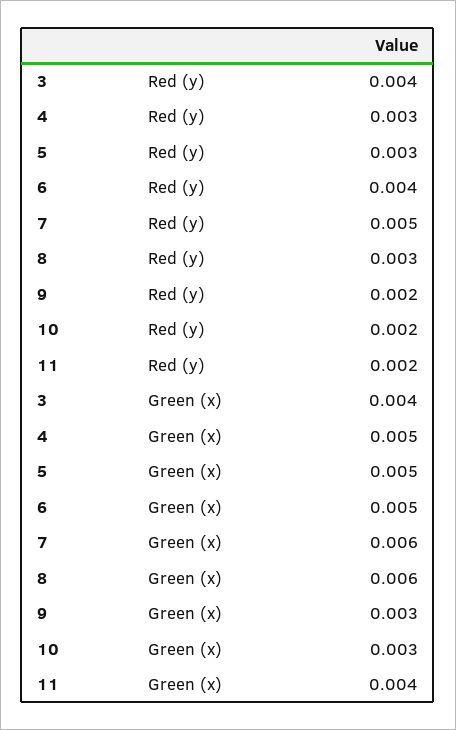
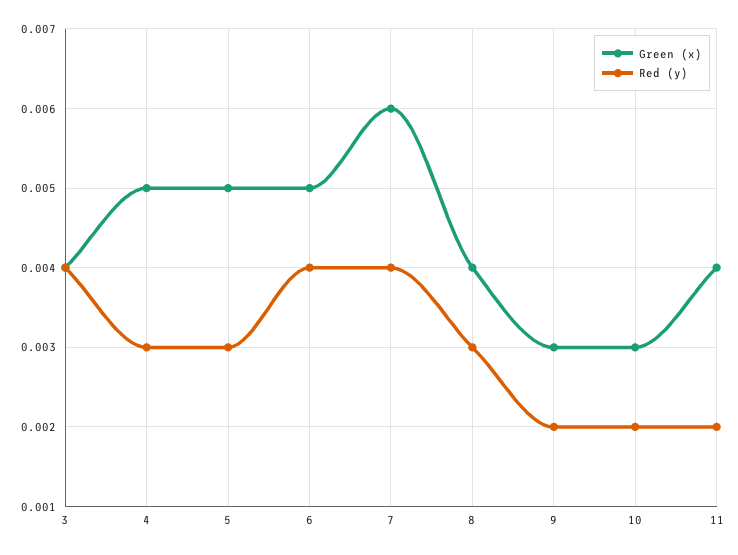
  {
    "Red (y)": {
      "3": 0.004,
      "4": 0.003,
      "5": 0.003,
      "6": 0.004,
-     "7": 0.005,
+     "7": 0.004,
      "8": 0.003,
      "9": 0.002,
      "10": 0.002,
      "11": 0.002
    },
    "Green (x)": {
      "3": 0.004,
      "4": 0.005,
      "5": 0.005,
      "6": 0.005,
      "7": 0.006,
-     "8": 0.006,
+     "8": 0.004,
      "9": 0.003,
      "10": 0.003,
      "11": 0.004
    }
  }

